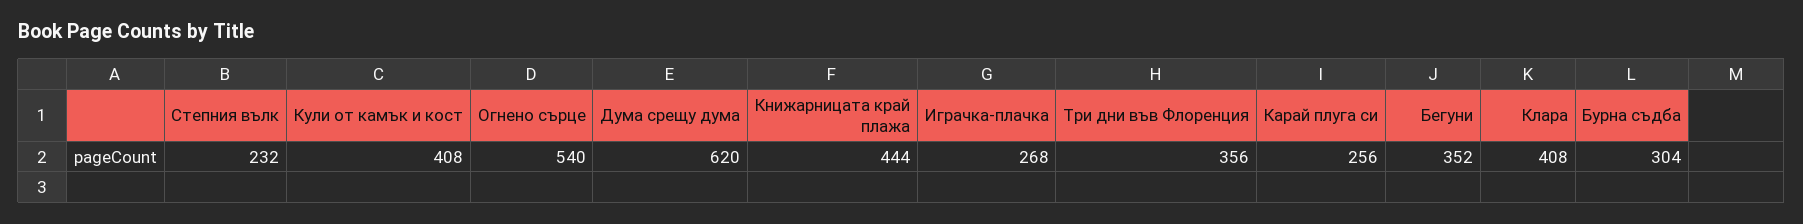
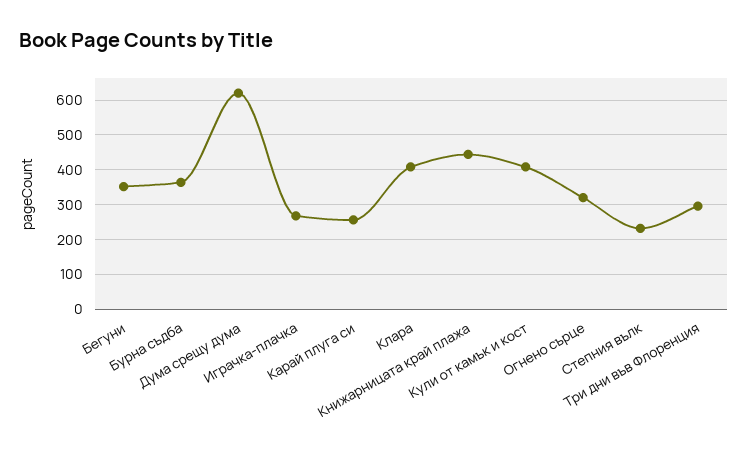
  {
    "Степния вълк": 232,
    "Кули от камък и кост": 408,
-   "Огнено сърце": 540,
+   "Огнено сърце": 320,
    "Дума срещу дума": 620,
    "Книжарницата край плажа": 444,
    "Играчка-плачка": 268,
-   "Три дни във Флоренция": 356,
+   "Три дни във Флоренция": 300,
    "Карай плуга си": 256,
    "Бегуни": 352,
    "Клара": 408,
-   "Бурна съдба": 304
+   "Бурна съдба": 360
  }

